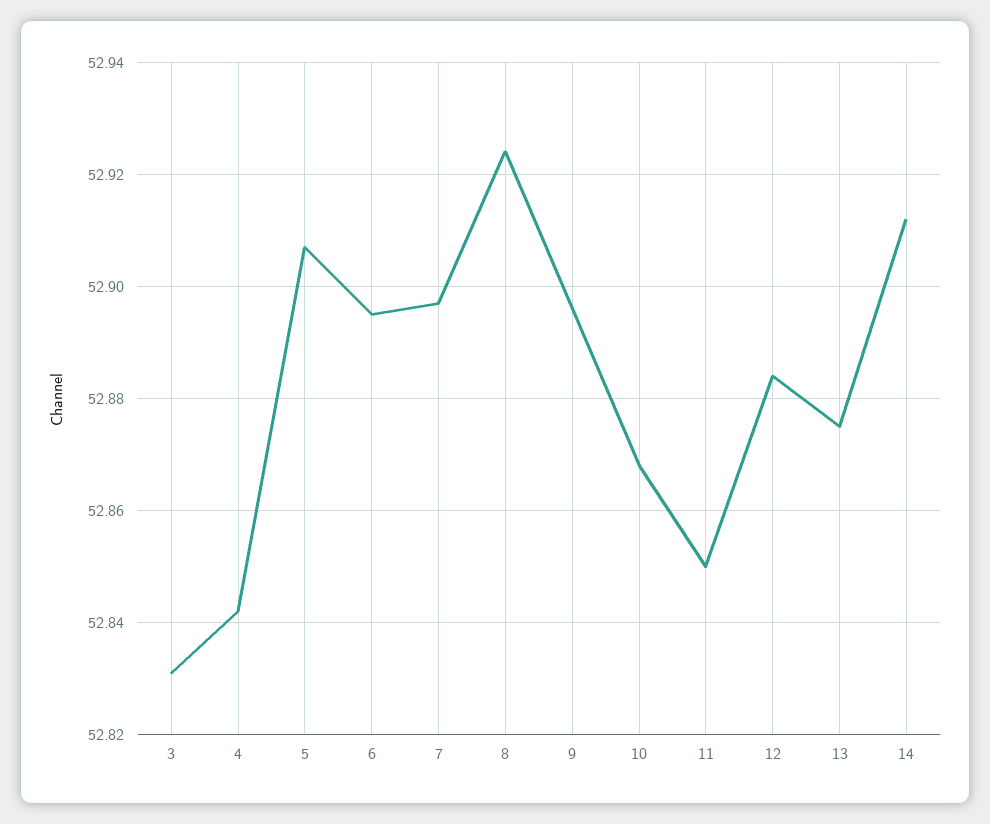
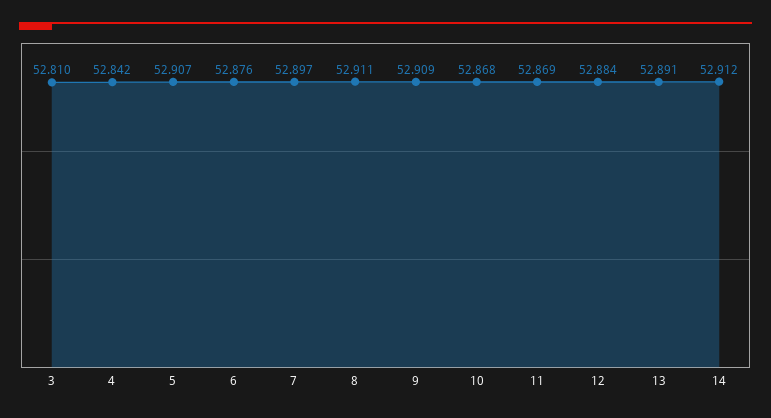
  {
-   "3": 52.83,
+   "3": 52.81,
    "4": 52.842,
    "5": 52.907,
-   "6": 52.895,
+   "6": 52.876,
    "7": 52.897,
-   "8": 52.925,
+   "8": 52.911,
-   "9": 52.895,
+   "9": 52.909,
    "10": 52.868,
-   "11": 52.85,
+   "11": 52.869,
    "12": 52.884,
-   "13": 52.875,
+   "13": 52.891,
    "14": 52.912
  }

